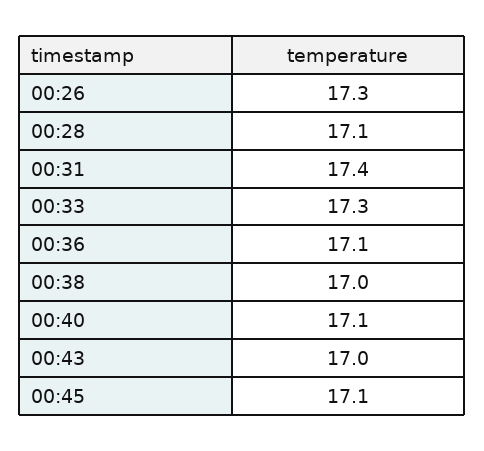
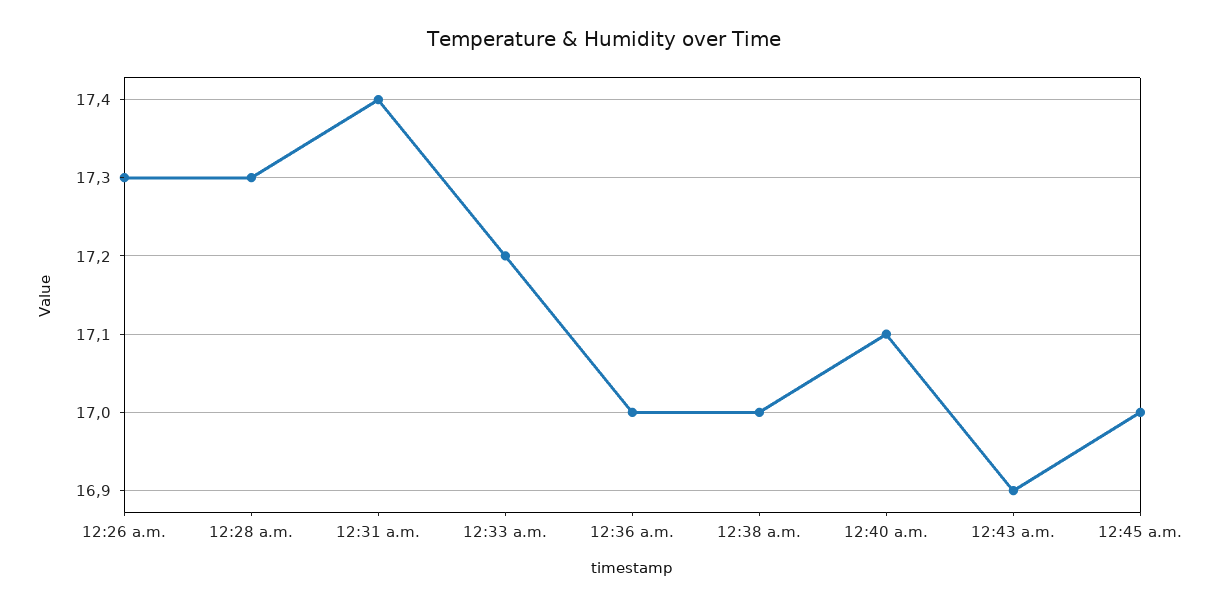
  {
    "00:26": 17.3,
-   "00:28": 17.1,
+   "00:28": 17.3,
    "00:31": 17.4,
-   "00:33": 17.3,
+   "00:33": 17.2,
-   "00:36": 17.1,
+   "00:36": 17,
    "00:38": 17,
    "00:40": 17.1,
-   "00:43": 17,
+   "00:43": 16.9,
-   "00:45": 17.1
+   "00:45": 17
  }

